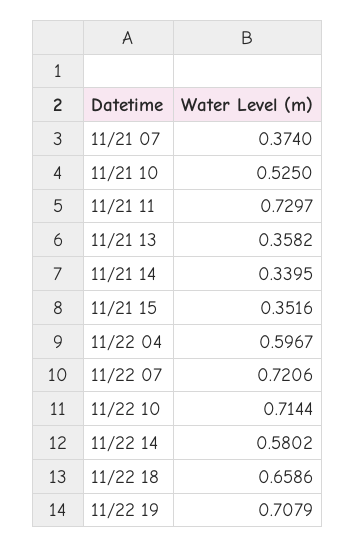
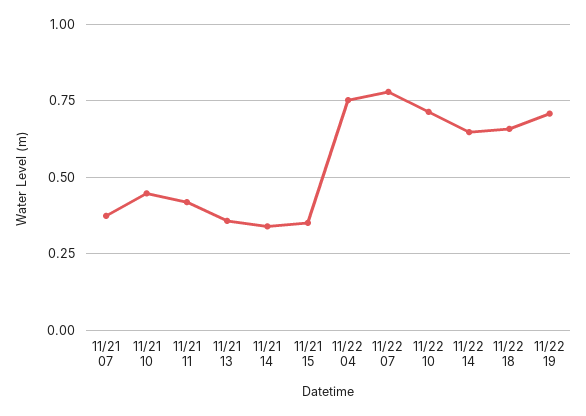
  {
    "11/21 07": 0.374,
-   "11/21 10": 0.525,
+   "11/21 10": 0.45,
-   "11/21 11": 0.7297,
+   "11/21 11": 0.425,
    "11/21 13": 0.3582,
    "11/21 14": 0.3395,
    "11/21 15": 0.3516,
-   "11/22 04": 0.5967,
+   "11/22 04": 0.75,
-   "11/22 07": 0.7206,
+   "11/22 07": 0.775,
    "11/22 10": 0.7144,
-   "11/22 14": 0.5802,
+   "11/22 14": 0.65,
    "11/22 18": 0.6586,
    "11/22 19": 0.7079
  }

